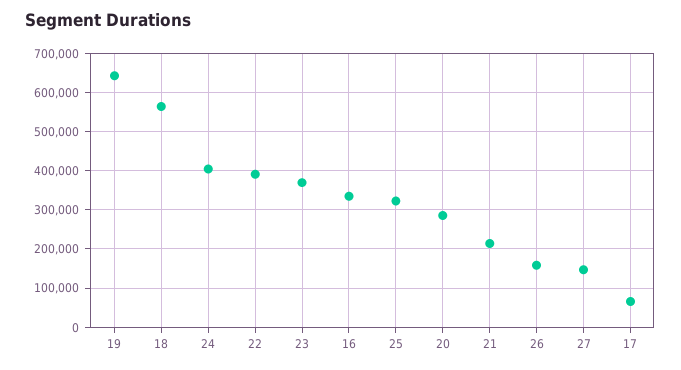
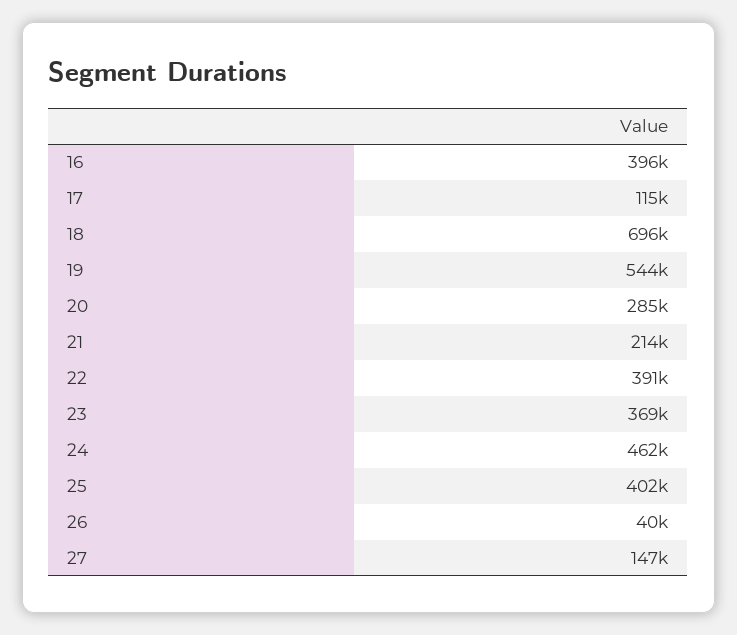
  {
-   "19": 640000,
+   "19": 544000,
-   "18": 560000,
+   "18": 696000,
-   "24": 400000,
+   "24": 462000,
    "22": 391000,
    "23": 369000,
-   "16": 340000,
+   "16": 396000,
-   "25": 320000,
+   "25": 402000,
    "20": 285000,
    "21": 214000,
-   "26": 160000,
+   "26": 40000,
    "27": 147000,
-   "17": 60000
+   "17": 115000
  }

